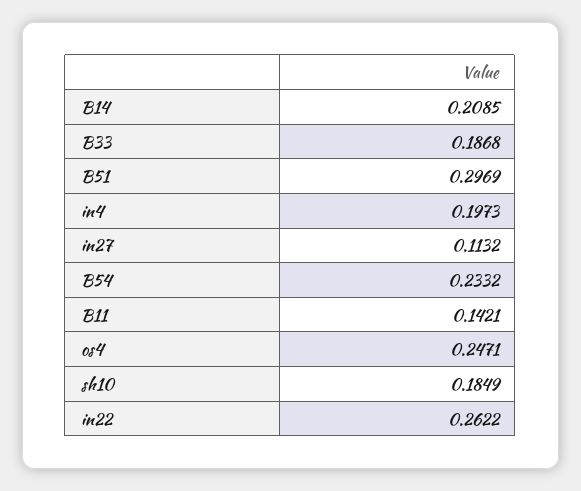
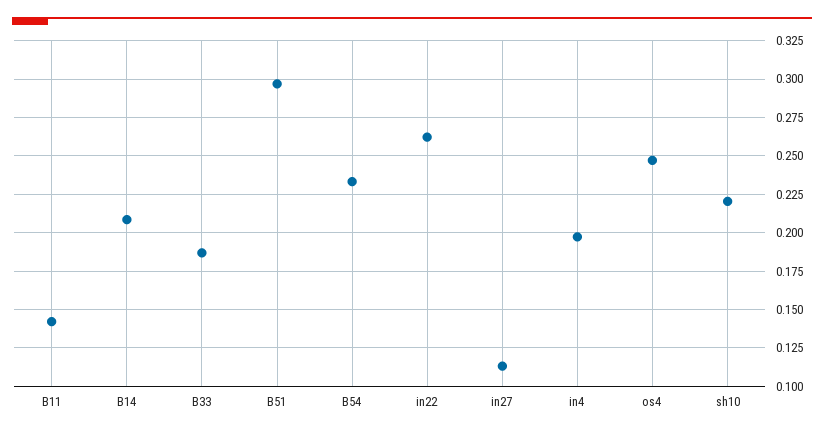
  {
    "B14": 0.2085,
    "B33": 0.1868,
    "B51": 0.2969,
    "in4": 0.1973,
    "in27": 0.1132,
    "B54": 0.2332,
    "B11": 0.1421,
    "os4": 0.2471,
-   "sh10": 0.1849,
+   "sh10": 0.22,
    "in22": 0.2622
  }

